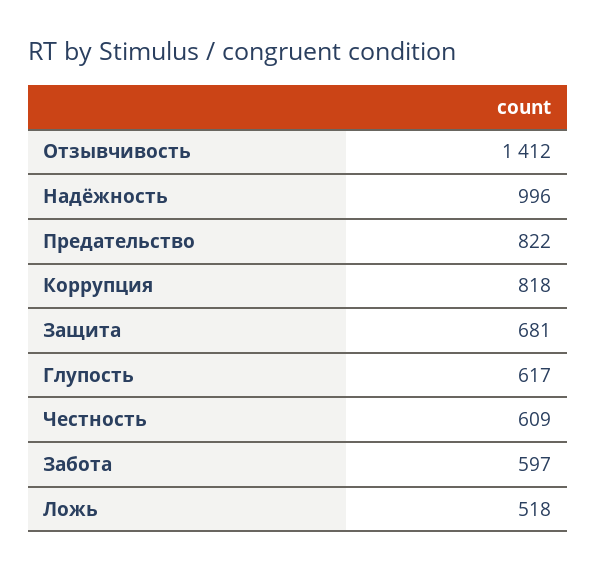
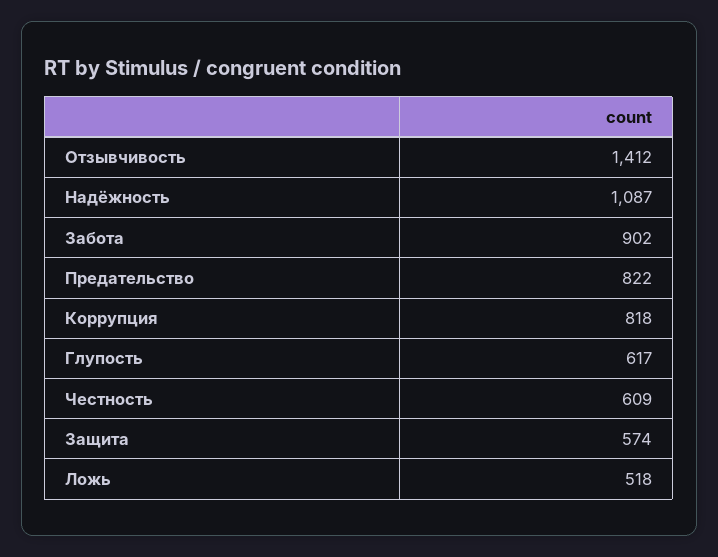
  {
    "Отзывчивость": 1412,
-   "Надёжность": 996,
+   "Надёжность": 1087,
    "Предательство": 822,
    "Коррупция": 818,
-   "Защита": 681,
+   "Защита": 574,
    "Глупость": 617,
    "Честность": 609,
-   "Забота": 597,
+   "Забота": 902,
    "Ложь": 518
  }

